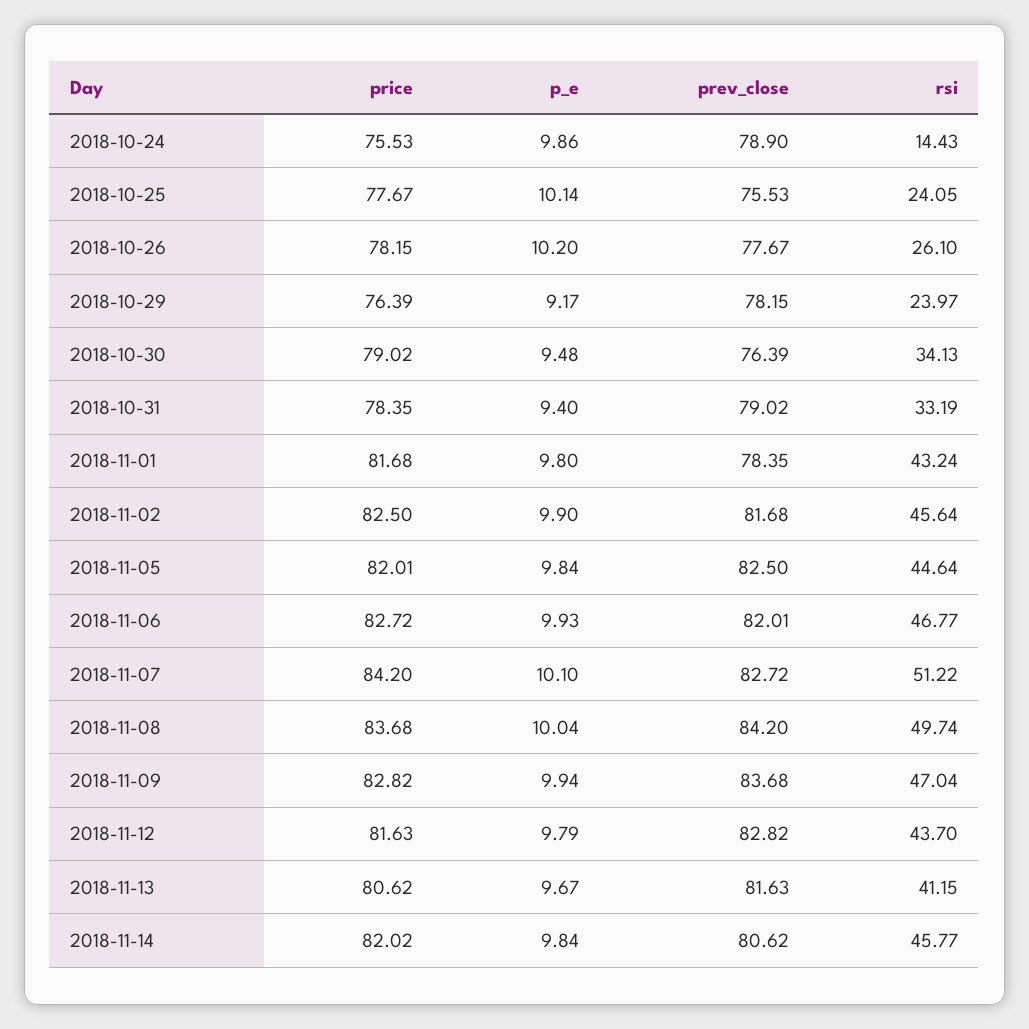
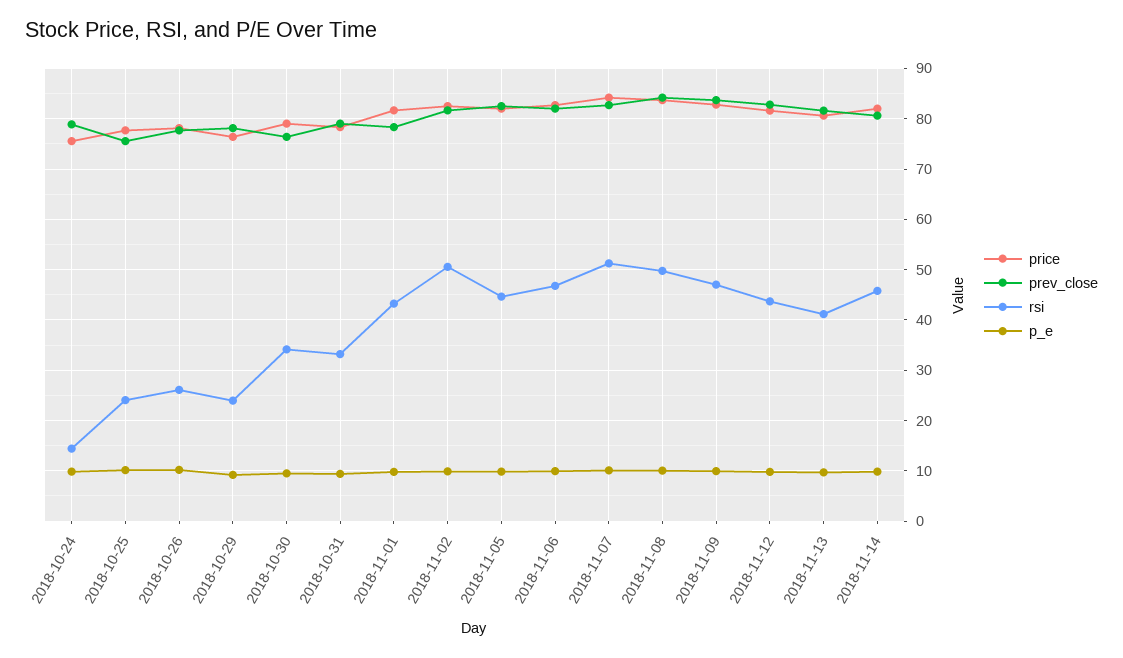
  {
    "price": {
      "2018-10-24": 75.53,
      "2018-10-25": 77.67,
      "2018-10-26": 78.15,
      "2018-10-29": 76.39,
      "2018-10-30": 79.02,
      "2018-10-31": 78.35,
      "2018-11-01": 81.68,
      "2018-11-02": 82.5,
      "2018-11-05": 82.01,
      "2018-11-06": 82.72,
      "2018-11-07": 84.2,
      "2018-11-08": 83.68,
      "2018-11-09": 82.82,
      "2018-11-12": 81.63,
      "2018-11-13": 80.62,
      "2018-11-14": 82.02
    },
    "p_e": {
      "2018-10-24": 9.86,
      "2018-10-25": 10.14,
      "2018-10-26": 10.2,
      "2018-10-29": 9.17,
      "2018-10-30": 9.48,
      "2018-10-31": 9.4,
      "2018-11-01": 9.8,
      "2018-11-02": 9.9,
      "2018-11-05": 9.84,
      "2018-11-06": 9.93,
      "2018-11-07": 10.1,
      "2018-11-08": 10.04,
      "2018-11-09": 9.94,
      "2018-11-12": 9.79,
      "2018-11-13": 9.67,
      "2018-11-14": 9.84
    },
    "prev_close": {
      "2018-10-24": 78.9,
      "2018-10-25": 75.53,
      "2018-10-26": 77.67,
      "2018-10-29": 78.15,
      "2018-10-30": 76.39,
      "2018-10-31": 79.02,
      "2018-11-01": 78.35,
      "2018-11-02": 81.68,
      "2018-11-05": 82.5,
      "2018-11-06": 82.01,
      "2018-11-07": 82.72,
      "2018-11-08": 84.2,
      "2018-11-09": 83.68,
      "2018-11-12": 82.82,
      "2018-11-13": 81.63,
      "2018-11-14": 80.62
    },
    "rsi": {
      "2018-10-24": 14.43,
      "2018-10-25": 24.05,
      "2018-10-26": 26.1,
      "2018-10-29": 23.97,
      "2018-10-30": 34.13,
      "2018-10-31": 33.19,
      "2018-11-01": 43.24,
-     "2018-11-02": 45.64,
+     "2018-11-02": 50,
      "2018-11-05": 44.64,
      "2018-11-06": 46.77,
      "2018-11-07": 51.22,
      "2018-11-08": 49.74,
      "2018-11-09": 47.04,
      "2018-11-12": 43.7,
      "2018-11-13": 41.15,
      "2018-11-14": 45.77
    }
  }

